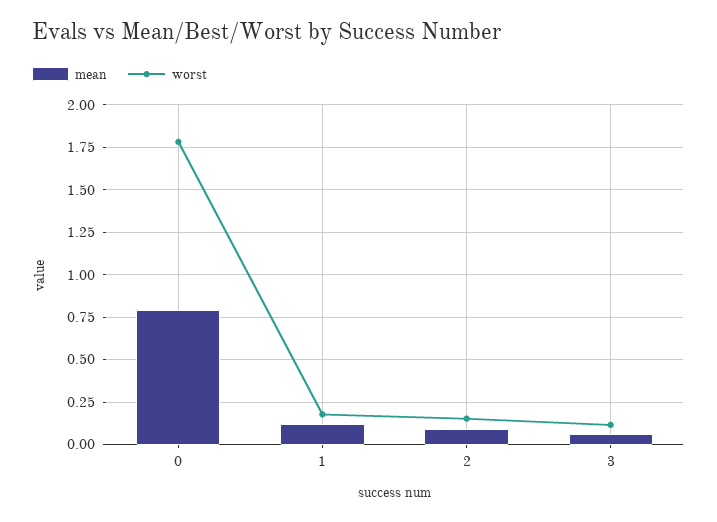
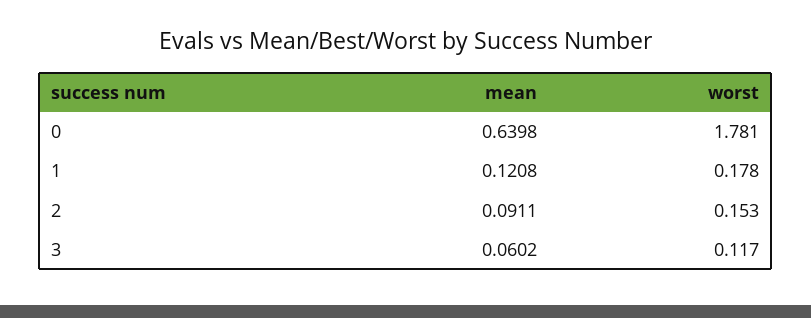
  {
    "mean": {
-     "0": 0.8,
+     "0": 0.6398,
      "1": 0.1208,
      "2": 0.0911,
      "3": 0.0602
    },
    "worst": {
      "0": 1.781,
      "1": 0.178,
      "2": 0.153,
      "3": 0.117
    }
  }

